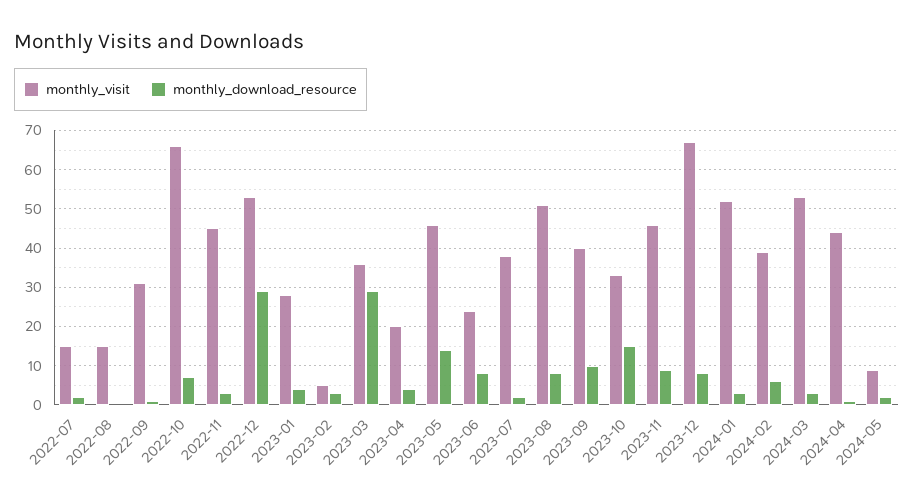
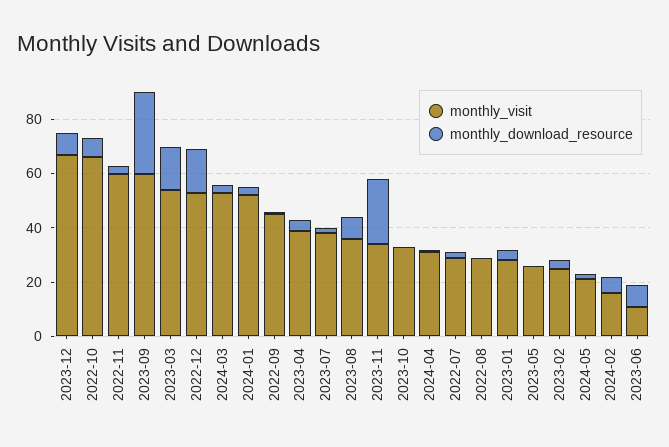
  {
    "monthly_visit": {
-     "2022-07": 15,
+     "2022-07": 30,
-     "2022-08": 15,
+     "2022-08": 30,
-     "2022-09": 30,
+     "2022-09": 45,
      "2022-10": 65,
-     "2022-11": 45,
+     "2022-11": 60,
      "2022-12": 55,
      "2023-01": 30,
-     "2023-02": 5,
+     "2023-02": 25,
-     "2023-03": 35,
+     "2023-03": 55,
-     "2023-04": 20,
+     "2023-04": 40,
-     "2023-05": 45,
+     "2023-05": 25,
-     "2023-06": 25,
+     "2023-06": 10,
      "2023-07": 40,
-     "2023-08": 50,
+     "2023-08": 35,
-     "2023-09": 40,
+     "2023-09": 60,
      "2023-10": 35,
-     "2023-11": 45,
+     "2023-11": 35,
      "2023-12": 65,
      "2024-01": 50,
-     "2024-02": 40,
+     "2024-02": 15,
      "2024-03": 55,
-     "2024-04": 45,
+     "2024-04": 30,
-     "2024-05": 10
+     "2024-05": 20
    },
    "monthly_download_resource": {
      "2022-07": 0,
      "2022-08": 0,
      "2022-09": 0,
      "2022-10": 5,
      "2022-11": 5,
-     "2022-12": 30,
+     "2022-12": 15,
      "2023-01": 5,
      "2023-02": 5,
-     "2023-03": 30,
+     "2023-03": 15,
      "2023-04": 5,
-     "2023-05": 15,
+     "2023-05": 0,
      "2023-06": 10,
      "2023-07": 0,
      "2023-08": 10,
-     "2023-09": 10,
+     "2023-09": 30,
-     "2023-10": 15,
+     "2023-10": 0,
-     "2023-11": 10,
+     "2023-11": 25,
      "2023-12": 10,
      "2024-01": 5,
      "2024-02": 5,
      "2024-03": 5,
      "2024-04": 0,
      "2024-05": 0
    }
  }

